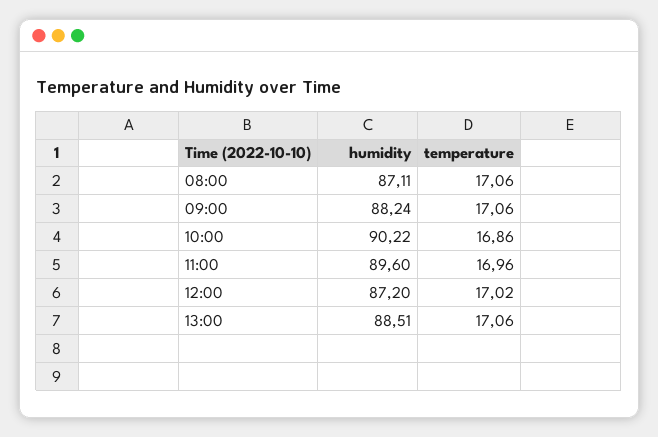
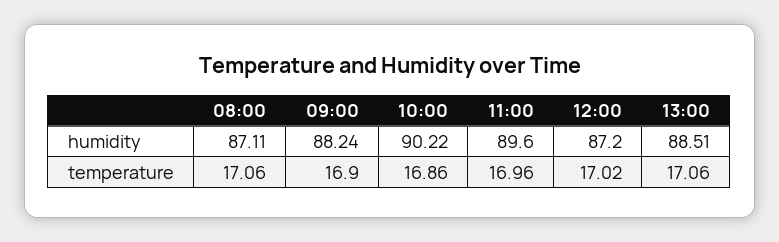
  {
    "humidity": {
      "08:00": 87.11,
      "09:00": 88.24,
      "10:00": 90.22,
      "11:00": 89.6,
      "12:00": 87.2,
      "13:00": 88.51
    },
    "temperature": {
      "08:00": 17.06,
-     "09:00": 17.06,
+     "09:00": 16.9,
      "10:00": 16.86,
      "11:00": 16.96,
      "12:00": 17.02,
      "13:00": 17.06
    }
  }

